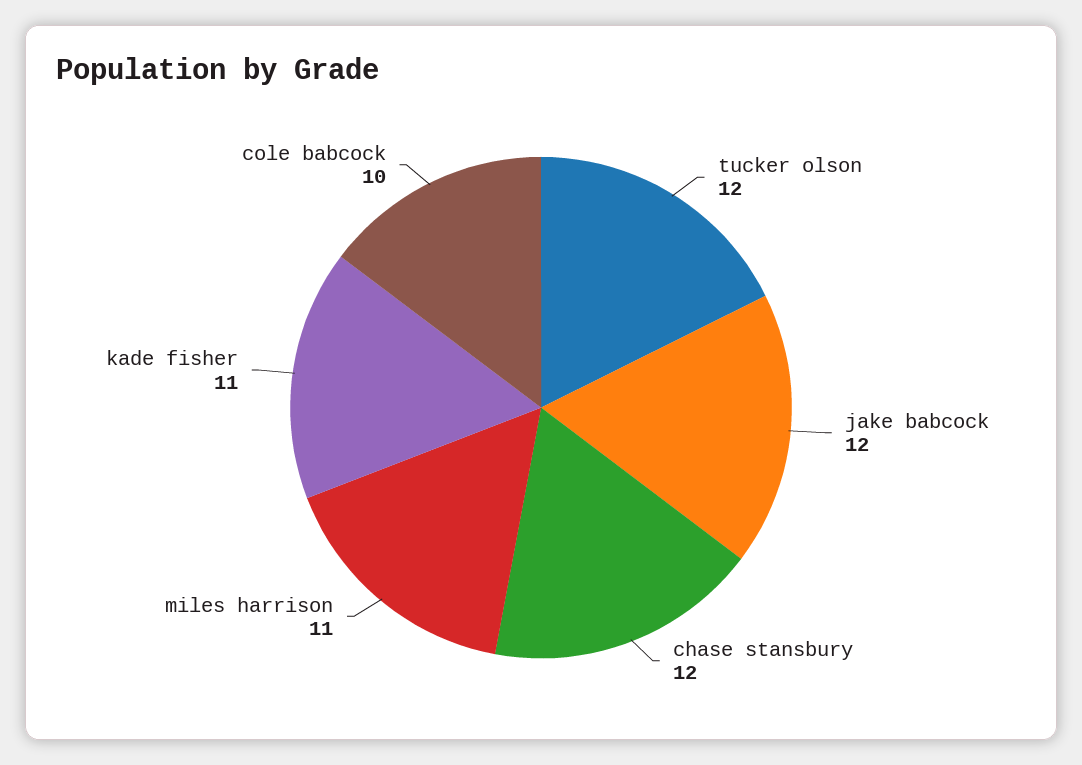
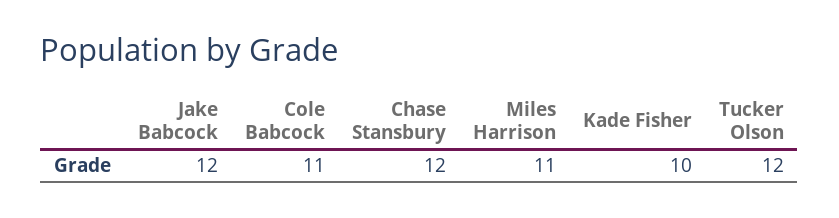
  {
    "tucker olson": 12,
    "jake babcock": 12,
    "chase stansbury": 12,
    "miles harrison": 11,
-   "kade fisher": 11,
+   "kade fisher": 10,
-   "cole babcock": 10
+   "cole babcock": 11
  }

